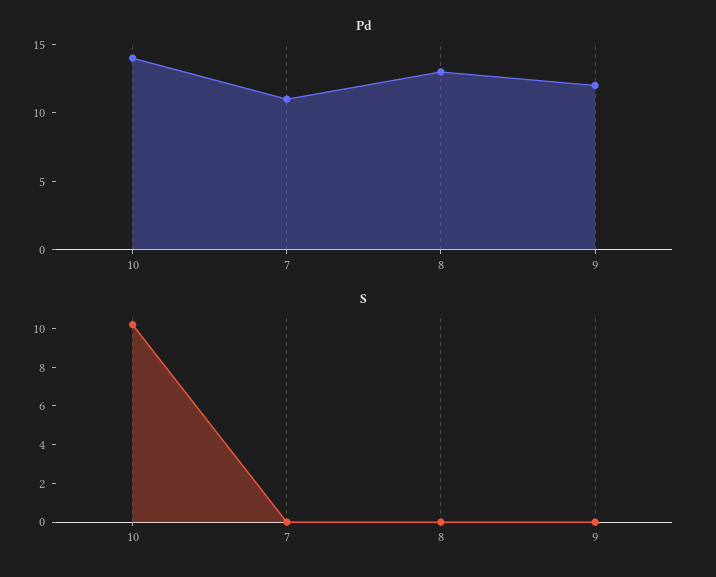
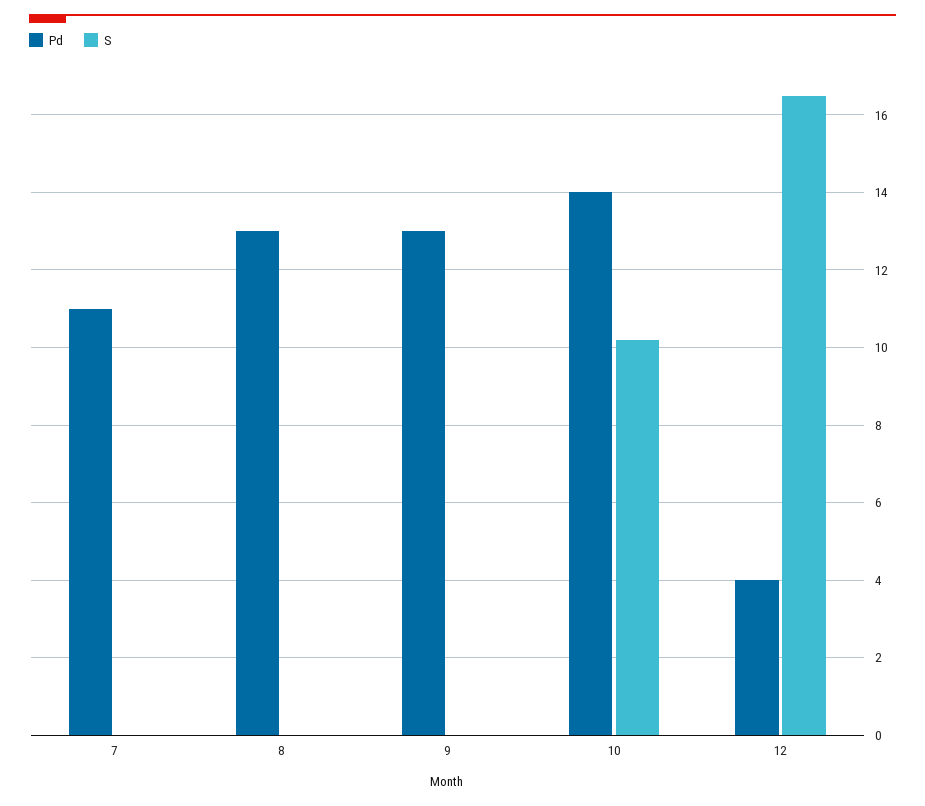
  {
    "Pd": {
      "10": 14,
      "7": 11,
      "8": 13,
-     "9": 12
+     "9": 13,
+     "12": 4
    },
    "S": {
      "10": 10,
      "7": 0,
      "8": 0,
-     "9": 0
+     "9": 0,
+     "12": 16.5
    }
  }

